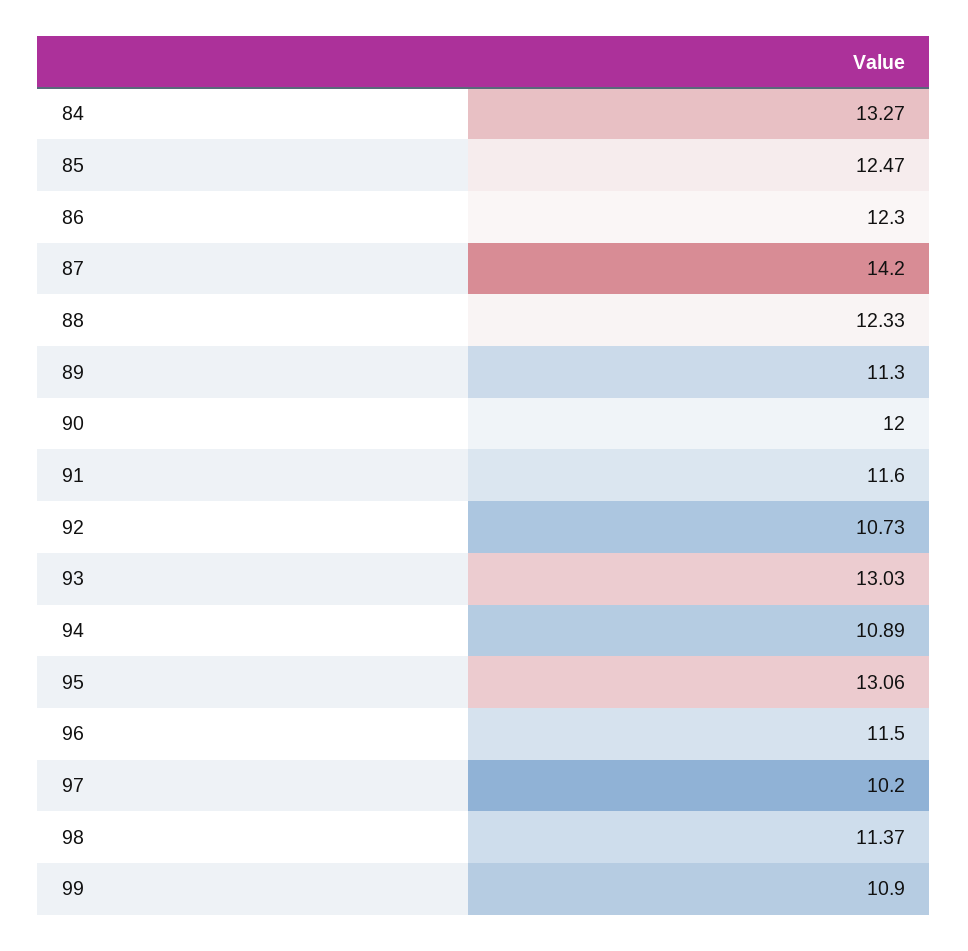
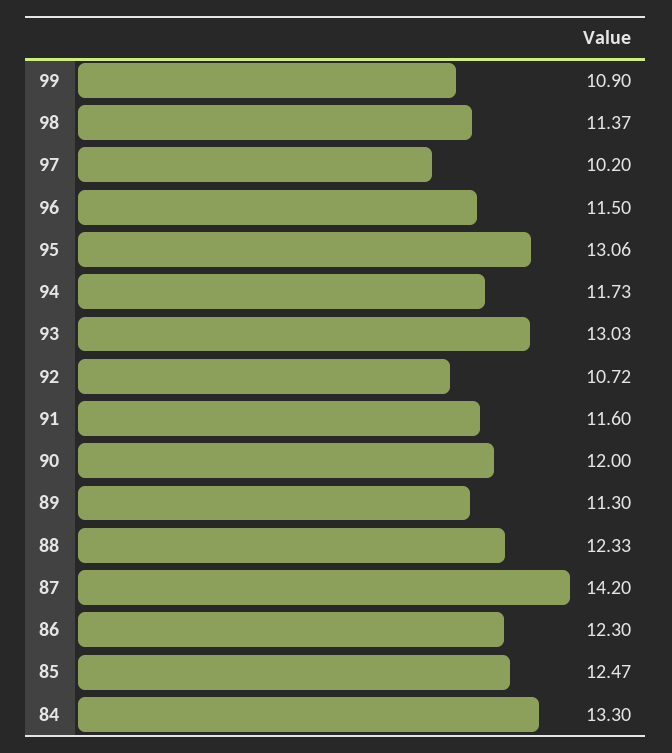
  {
-   "84": 13.27,
+   "84": 13.3,
    "85": 12.47,
    "86": 12.3,
    "87": 14.2,
    "88": 12.33,
    "89": 11.3,
    "90": 12,
    "91": 11.6,
-   "92": 10.73,
+   "92": 10.72,
    "93": 13.03,
-   "94": 10.89,
+   "94": 11.73,
    "95": 13.06,
    "96": 11.5,
    "97": 10.2,
    "98": 11.37,
    "99": 10.9
  }

